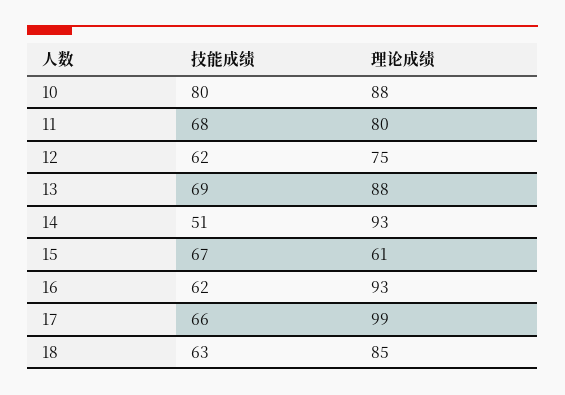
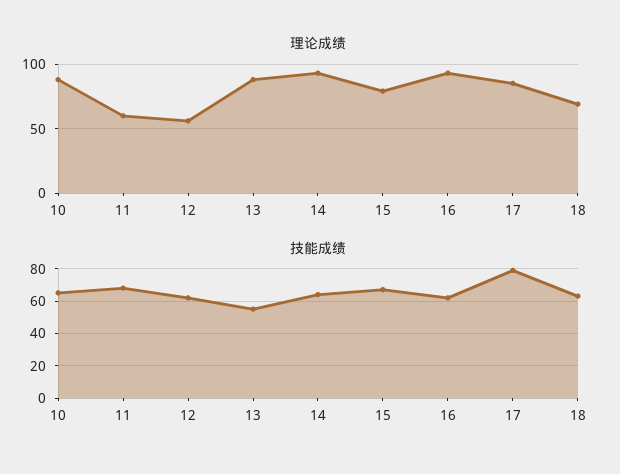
  {
    "技能成绩": {
-     "10": 80,
+     "10": 65,
      "11": 68,
      "12": 62,
-     "13": 69,
+     "13": 55,
-     "14": 51,
+     "14": 65,
      "15": 67,
      "16": 62,
-     "17": 66,
+     "17": 80,
      "18": 63
    },
    "理论成绩": {
      "10": 88,
-     "11": 80,
+     "11": 60,
-     "12": 75,
+     "12": 55,
      "13": 88,
      "14": 93,
-     "15": 61,
+     "15": 80,
      "16": 93,
-     "17": 99,
+     "17": 85,
-     "18": 85
+     "18": 70
    }
  }

